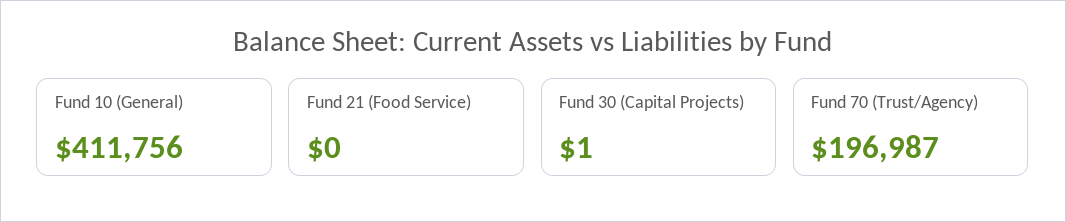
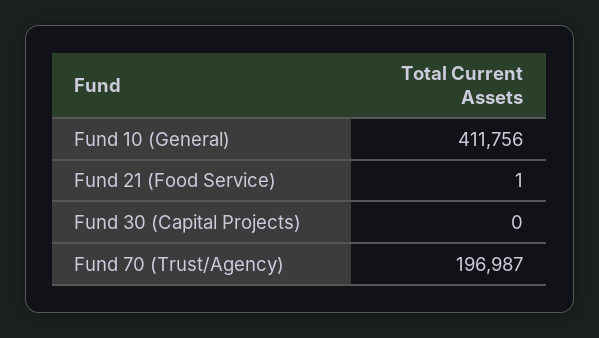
  {
    "Fund 10 (General)": 411756,
-   "Fund 21 (Food Service)": 0,
+   "Fund 21 (Food Service)": 1,
-   "Fund 30 (Capital Projects)": 1,
+   "Fund 30 (Capital Projects)": 0,
    "Fund 70 (Trust/Agency)": 196987
  }

